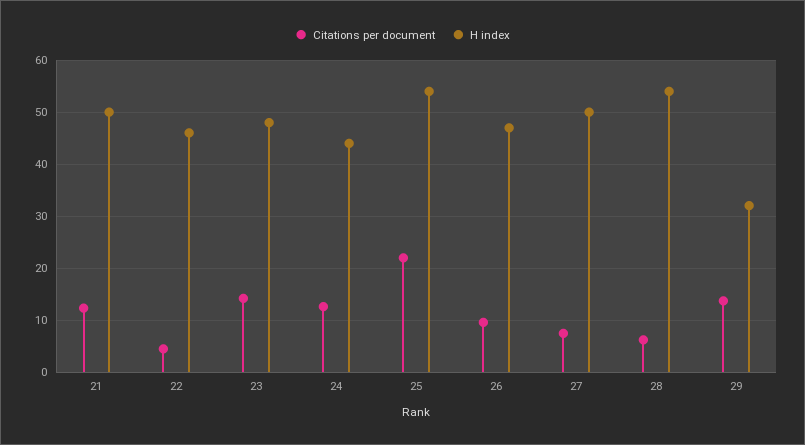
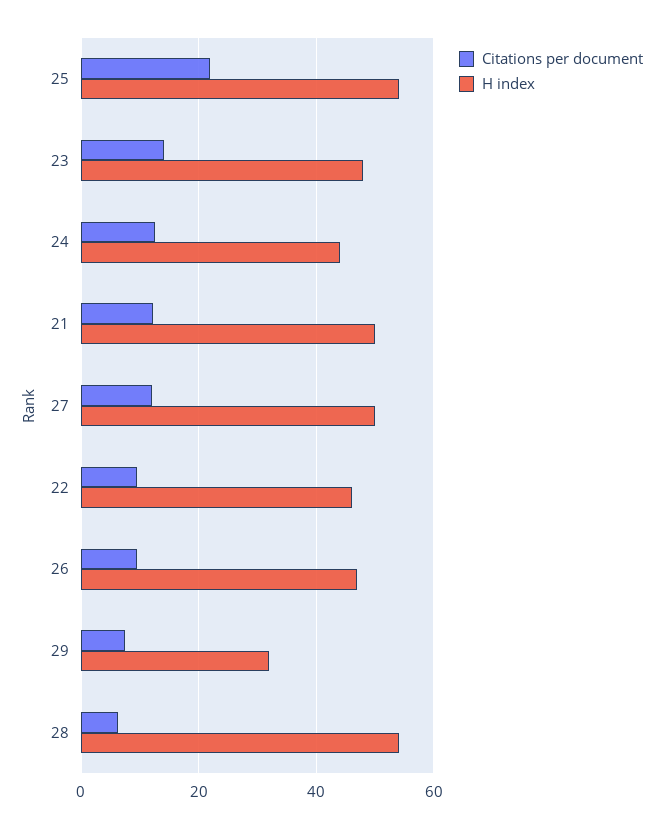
  {
    "Citations per document": {
      "21": 12,
-     "22": 4,
+     "22": 10,
      "23": 14,
      "24": 12,
      "25": 22,
      "26": 10,
-     "27": 8,
+     "27": 12,
      "28": 6,
-     "29": 14
+     "29": 8
    },
    "H index": {
      "21": 50,
      "22": 46,
      "23": 48,
      "24": 44,
      "25": 54,
      "26": 48,
      "27": 50,
      "28": 54,
      "29": 32
    }
  }

